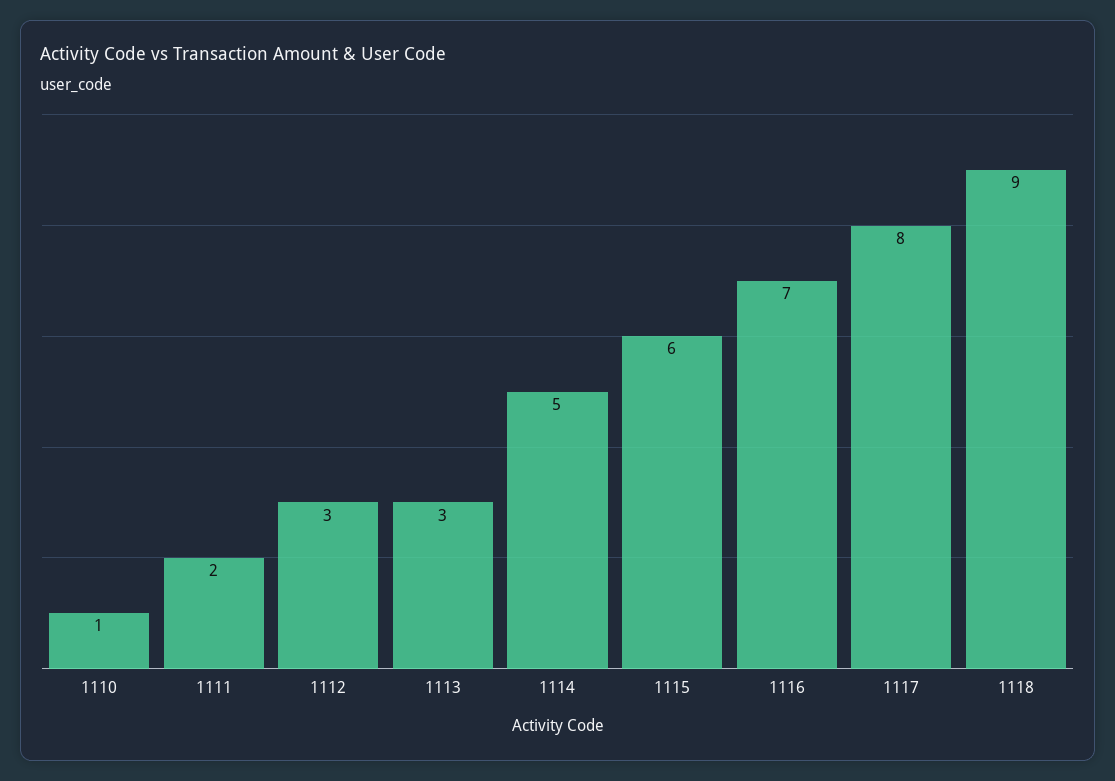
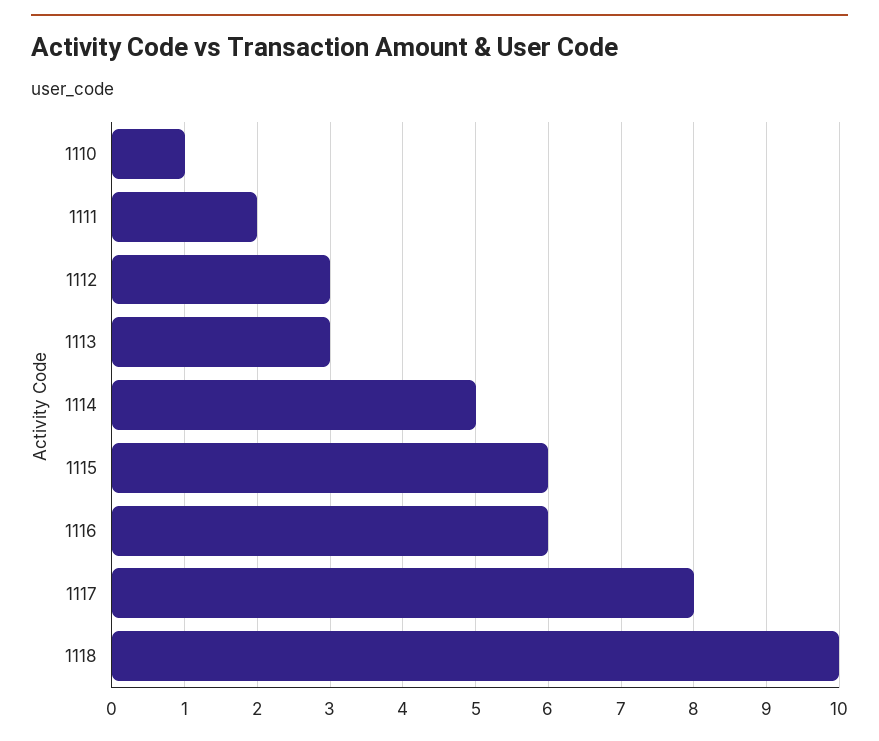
  {
    "1110": 1,
    "1111": 2,
    "1112": 3,
    "1113": 3,
    "1114": 5,
    "1115": 6,
-   "1116": 7,
+   "1116": 6,
    "1117": 8,
-   "1118": 9
+   "1118": 10
  }

